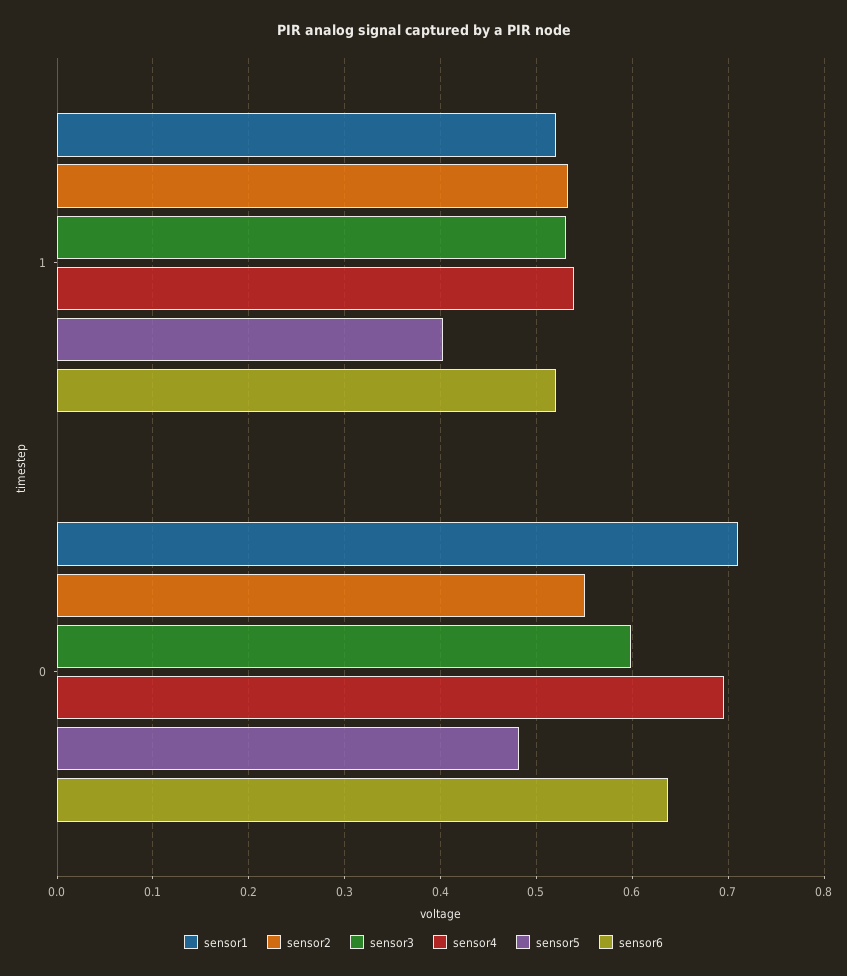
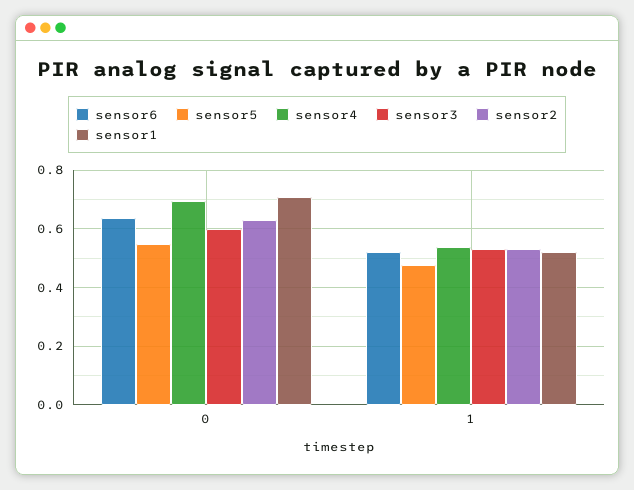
  {
    "sensor1": {
      "1": 0.52,
      "0": 0.71
    },
    "sensor2": {
      "1": 0.53,
-     "0": 0.55
+     "0": 0.625
    },
    "sensor3": {
      "1": 0.53,
      "0": 0.6
    },
    "sensor4": {
      "1": 0.54,
      "0": 0.7
    },
    "sensor5": {
-     "1": 0.4,
+     "1": 0.475,
-     "0": 0.48
+     "0": 0.55
    },
    "sensor6": {
      "1": 0.52,
      "0": 0.64
    }
  }

